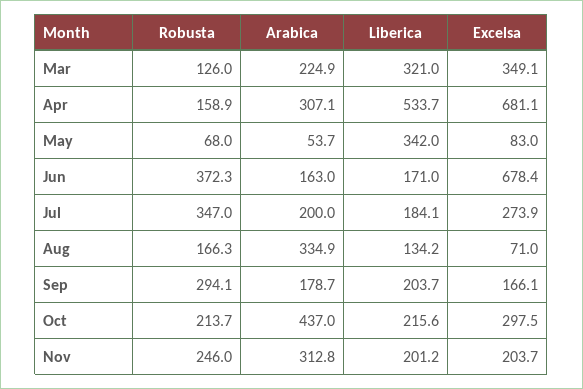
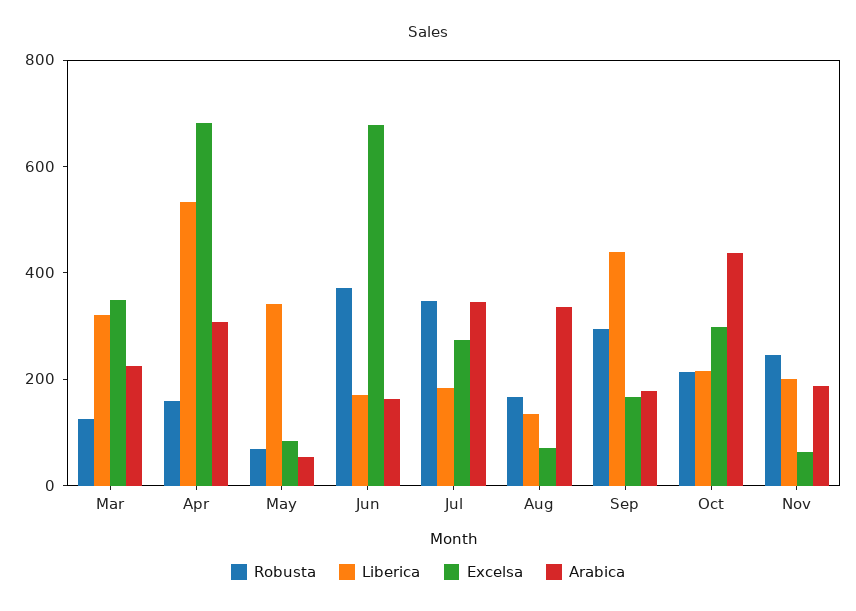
  {
    "Robusta": {
      "Mar": 126,
      "Apr": 158.9,
      "May": 68,
      "Jun": 372.3,
      "Jul": 347,
      "Aug": 166.3,
      "Sep": 294.1,
      "Oct": 213.7,
      "Nov": 246
    },
    "Arabica": {
      "Mar": 224.9,
      "Apr": 307.1,
      "May": 53.7,
      "Jun": 163,
-     "Jul": 200,
+     "Jul": 350,
      "Aug": 334.9,
      "Sep": 178.7,
      "Oct": 437,
-     "Nov": 312.8
+     "Nov": 200
    },
    "Liberica": {
      "Mar": 321,
      "Apr": 533.7,
      "May": 342,
      "Jun": 171,
      "Jul": 184.1,
      "Aug": 134.2,
-     "Sep": 203.7,
+     "Sep": 450,
      "Oct": 215.6,
      "Nov": 201.2
    },
    "Excelsa": {
      "Mar": 349.1,
      "Apr": 681.1,
      "May": 83,
      "Jun": 678.4,
      "Jul": 273.9,
      "Aug": 71,
      "Sep": 166.1,
      "Oct": 297.5,
-     "Nov": 203.7
+     "Nov": 50
    }
  }

